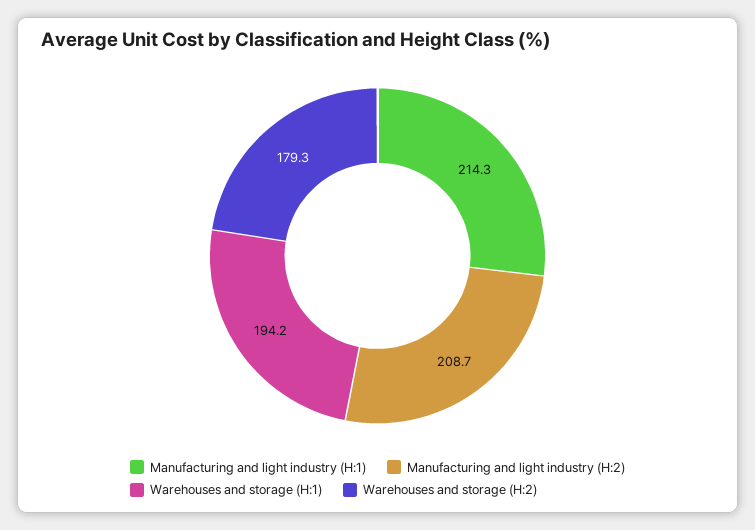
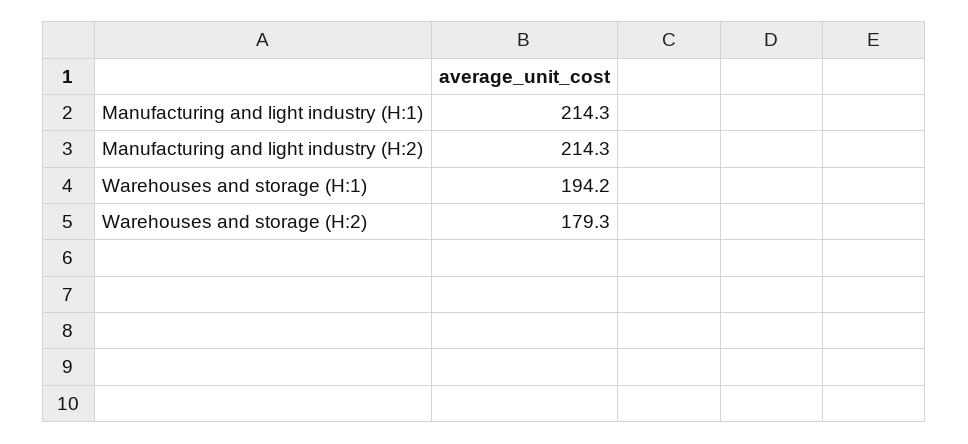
  {
    "Manufacturing and light industry (H:1)": 214.3,
-   "Manufacturing and light industry (H:2)": 208.7,
+   "Manufacturing and light industry (H:2)": 214.3,
    "Warehouses and storage (H:1)": 194.2,
    "Warehouses and storage (H:2)": 179.3
  }

